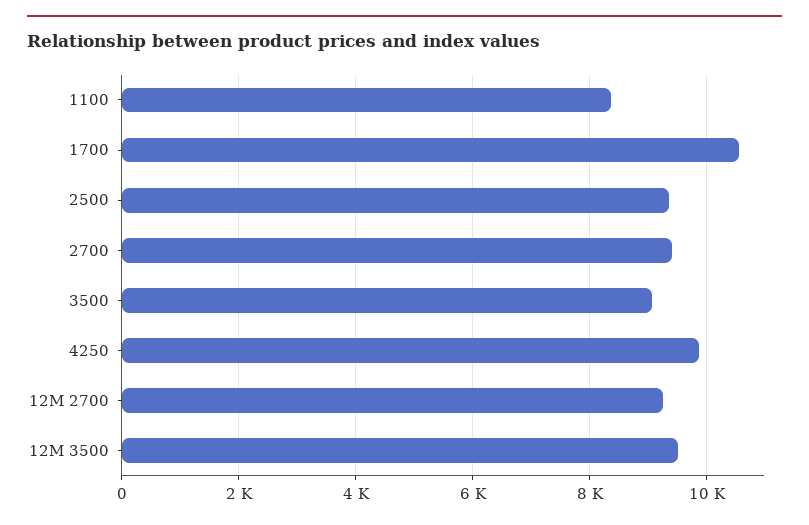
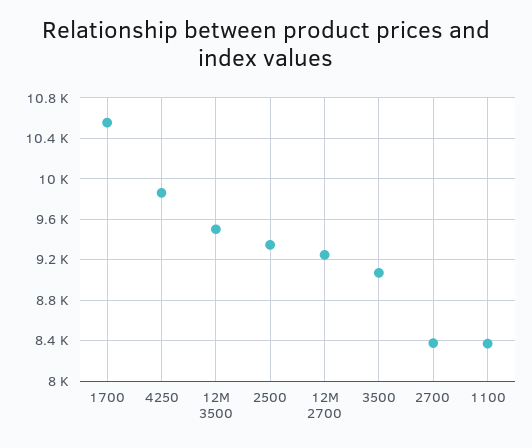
  {
    "1100": 8400,
    "1700": 10600,
    "2500": 9300,
-   "2700": 9400,
+   "2700": 8400,
    "3500": 9100,
    "4250": 9900,
    "12M 2700": 9200,
    "12M 3500": 9500
  }

